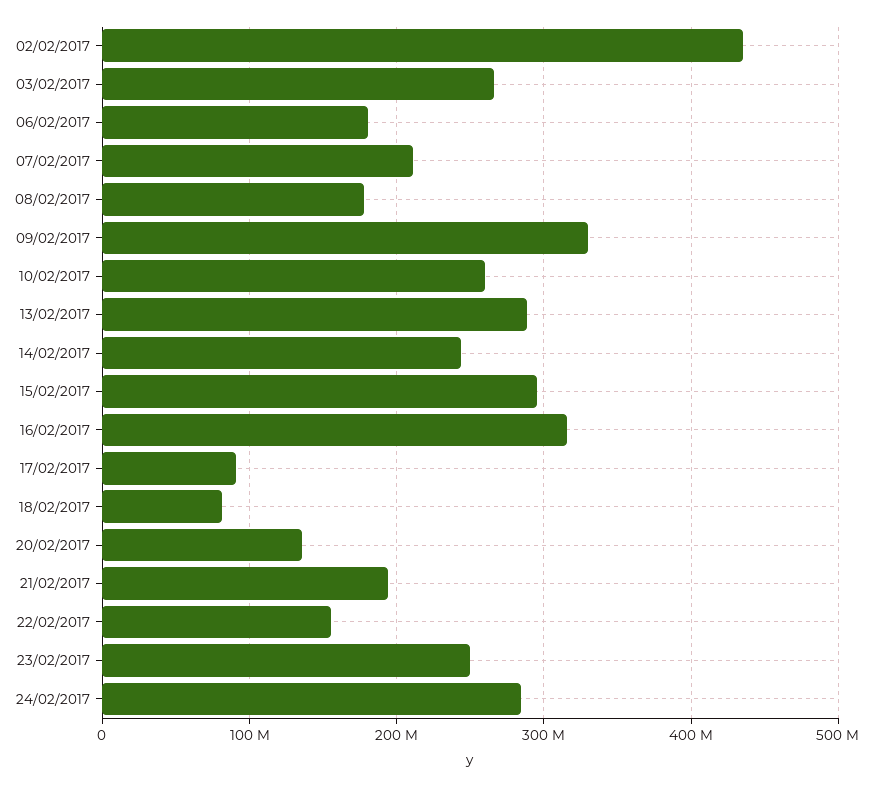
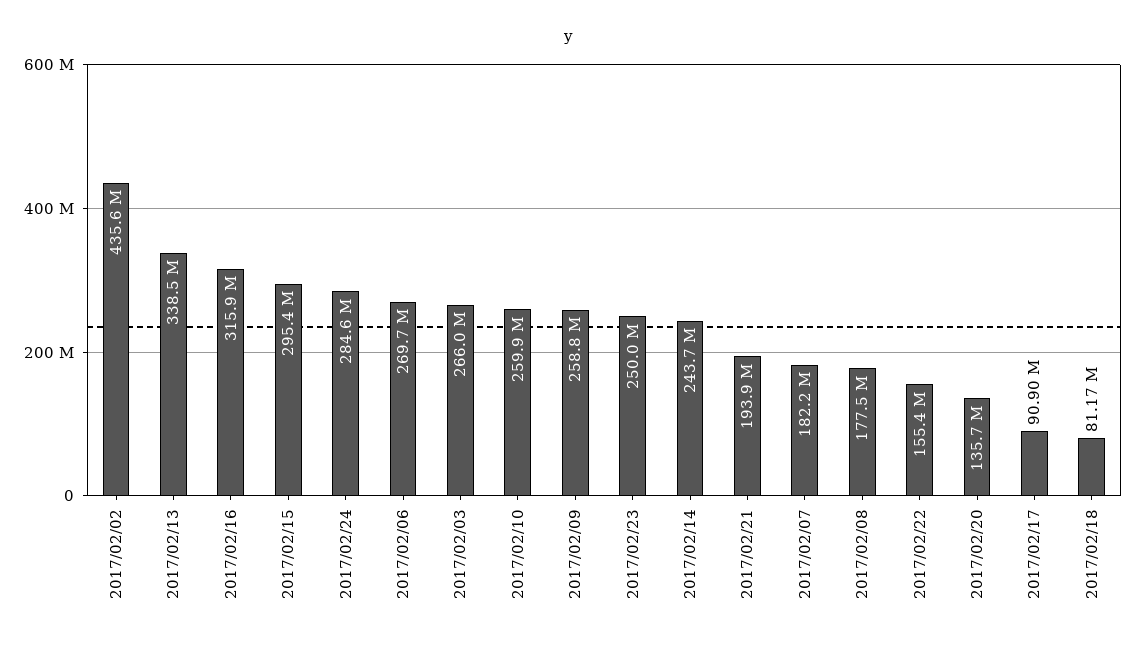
  {
    "02/02/2017": 435600000,
    "03/02/2017": 266000000,
-   "06/02/2017": 180000000,
+   "06/02/2017": 269700000,
-   "07/02/2017": 210000000,
+   "07/02/2017": 182200000,
    "08/02/2017": 177500000,
-   "09/02/2017": 330000000,
+   "09/02/2017": 258800000,
    "10/02/2017": 259900000,
-   "13/02/2017": 290000000,
+   "13/02/2017": 338500000,
    "14/02/2017": 243700000,
    "15/02/2017": 295400000,
    "16/02/2017": 315900000,
    "17/02/2017": 90900000,
    "18/02/2017": 81170000,
    "20/02/2017": 135700000,
    "21/02/2017": 193900000,
    "22/02/2017": 155400000,
    "23/02/2017": 250000000,
    "24/02/2017": 284600000
  }

